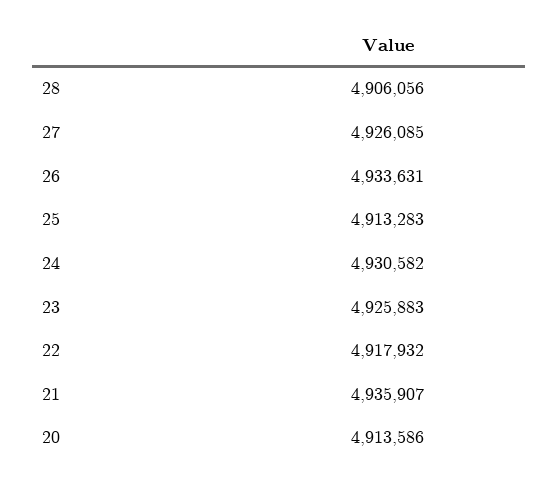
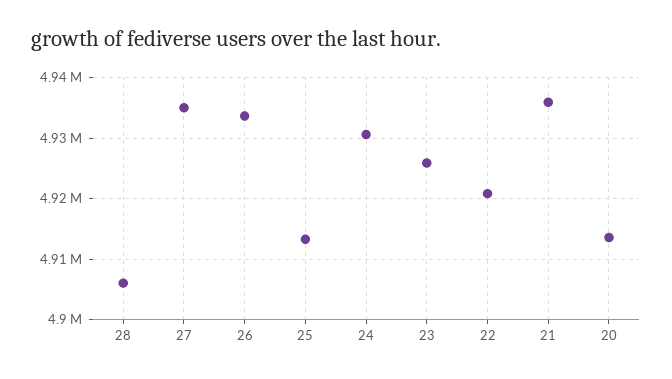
  {
    "28": 4906056,
-   "27": 4926085,
+   "27": 4935000,
    "26": 4933631,
    "25": 4913283,
    "24": 4930582,
    "23": 4925883,
-   "22": 4917932,
+   "22": 4921000,
    "21": 4935907,
    "20": 4913586
  }

